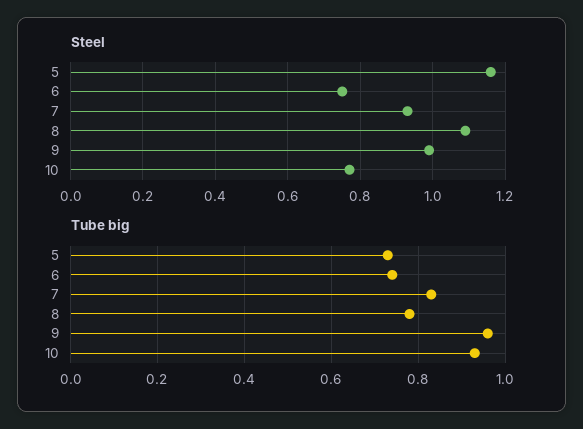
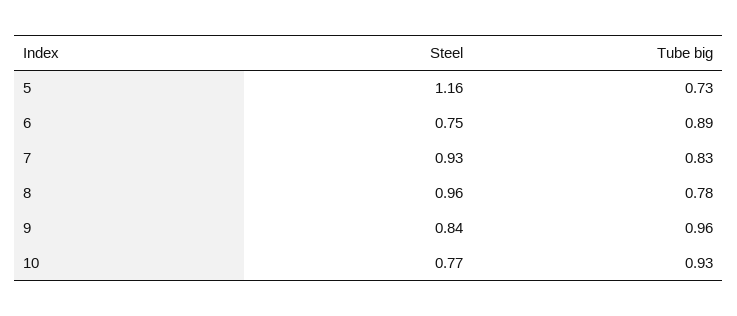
  {
    "Steel": {
      "5": 1.16,
      "6": 0.75,
      "7": 0.93,
-     "8": 1.1,
+     "8": 0.96,
-     "9": 1,
+     "9": 0.84,
      "10": 0.77
    },
    "Tube big": {
      "5": 0.73,
-     "6": 0.75,
+     "6": 0.89,
      "7": 0.83,
      "8": 0.78,
      "9": 0.96,
      "10": 0.93
    }
  }

